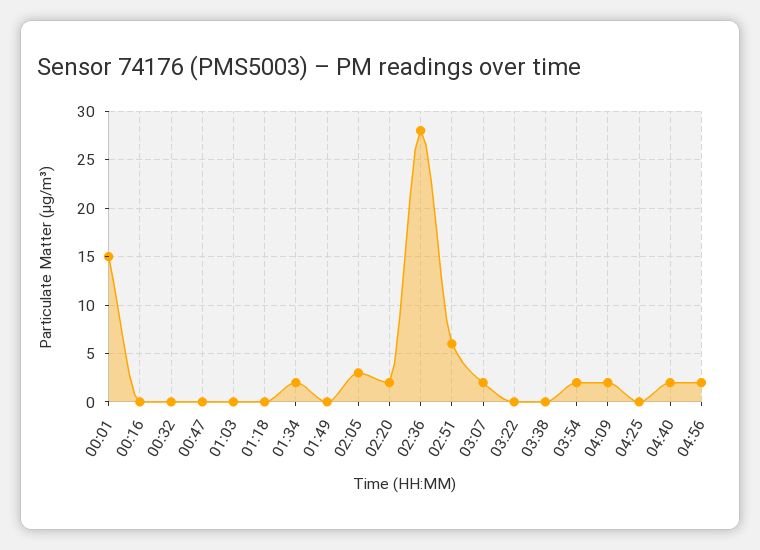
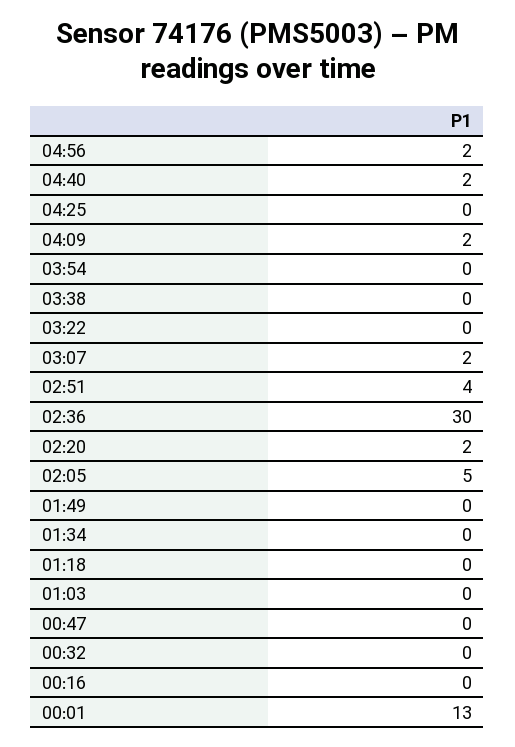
  {
-   "00:01": 15,
+   "00:01": 13,
    "00:16": 0,
    "00:32": 0,
    "00:47": 0,
    "01:03": 0,
    "01:18": 0,
-   "01:34": 2,
+   "01:34": 0,
    "01:49": 0,
-   "02:05": 3,
+   "02:05": 5,
    "02:20": 2,
-   "02:36": 28,
+   "02:36": 30,
-   "02:51": 6,
+   "02:51": 4,
    "03:07": 2,
    "03:22": 0,
    "03:38": 0,
-   "03:54": 2,
+   "03:54": 0,
    "04:09": 2,
    "04:25": 0,
    "04:40": 2,
    "04:56": 2
  }

